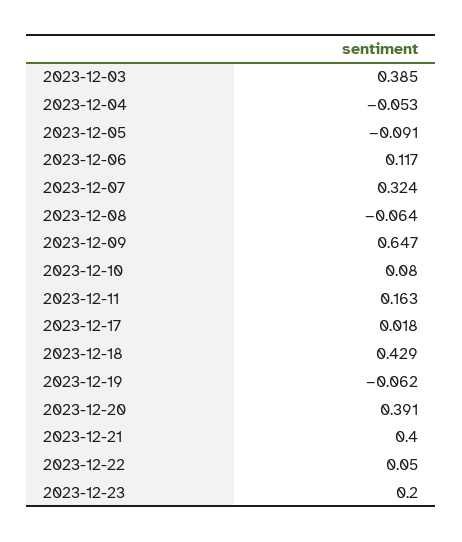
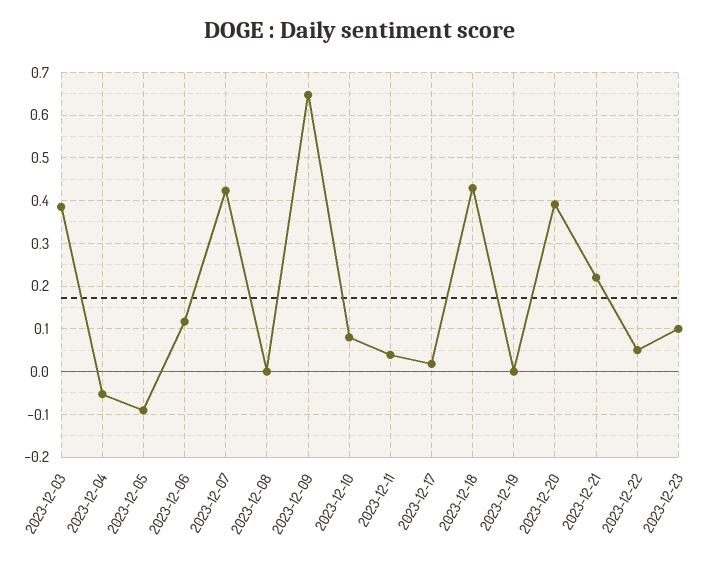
  {
    "2023-12-03": 0.385,
    "2023-12-04": -0.053,
    "2023-12-05": -0.091,
    "2023-12-06": 0.117,
-   "2023-12-07": 0.324,
+   "2023-12-07": 0.42,
-   "2023-12-08": -0.064,
+   "2023-12-08": 0,
    "2023-12-09": 0.647,
    "2023-12-10": 0.08,
-   "2023-12-11": 0.163,
+   "2023-12-11": 0.04,
    "2023-12-17": 0.018,
    "2023-12-18": 0.429,
-   "2023-12-19": -0.062,
+   "2023-12-19": 0,
    "2023-12-20": 0.391,
-   "2023-12-21": 0.4,
+   "2023-12-21": 0.22,
    "2023-12-22": 0.05,
-   "2023-12-23": 0.2
+   "2023-12-23": 0.1
  }

